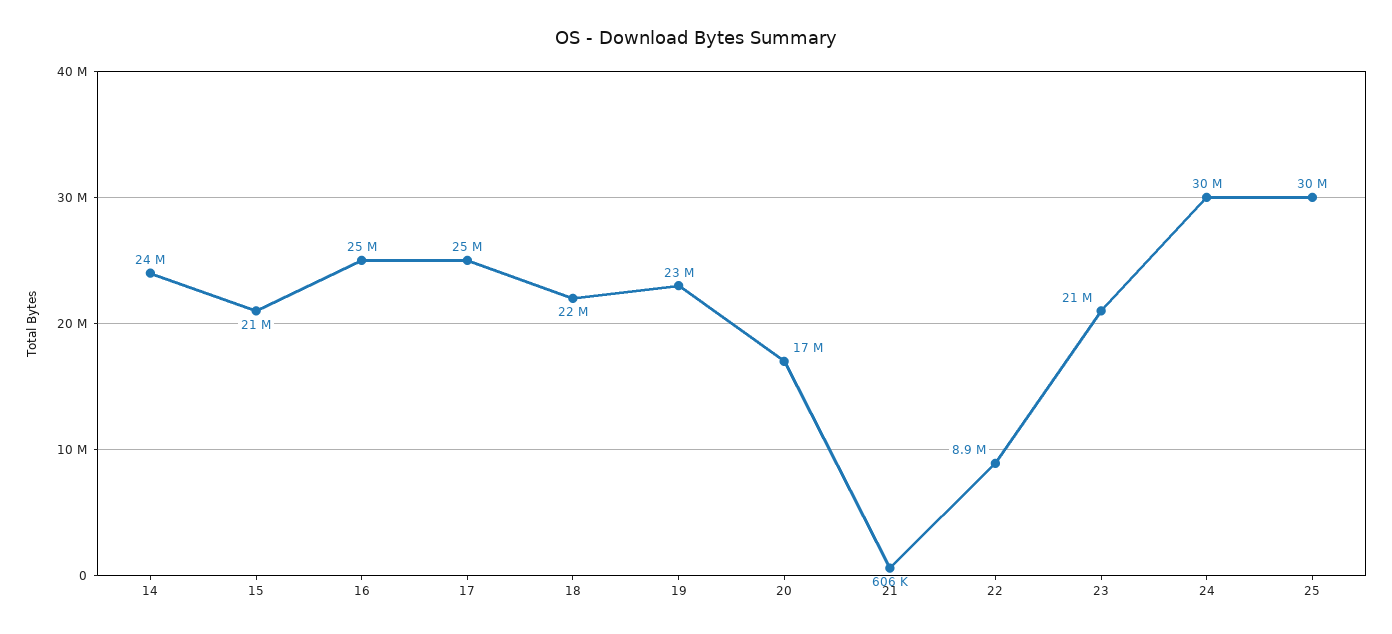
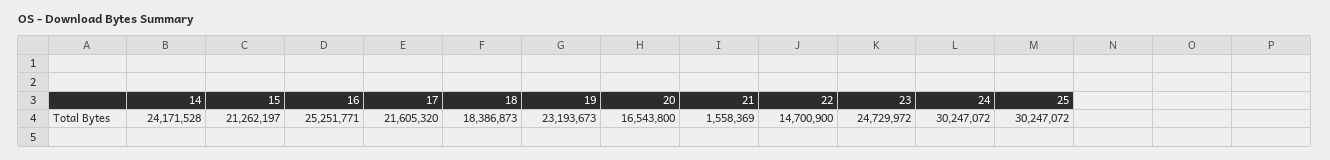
  {
    "14": 24171528,
    "15": 21262197,
    "16": 25251771,
-   "17": 25000000,
+   "17": 21605320,
-   "18": 22000000,
+   "18": 18386873,
    "19": 23193673,
    "20": 16543800,
-   "21": 606000,
+   "21": 1558369,
-   "22": 8900000,
+   "22": 14700900,
-   "23": 21000000,
+   "23": 24729972,
    "24": 30247072,
    "25": 30247072
  }

